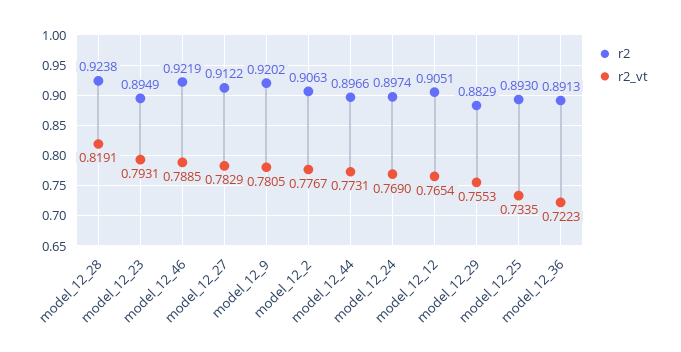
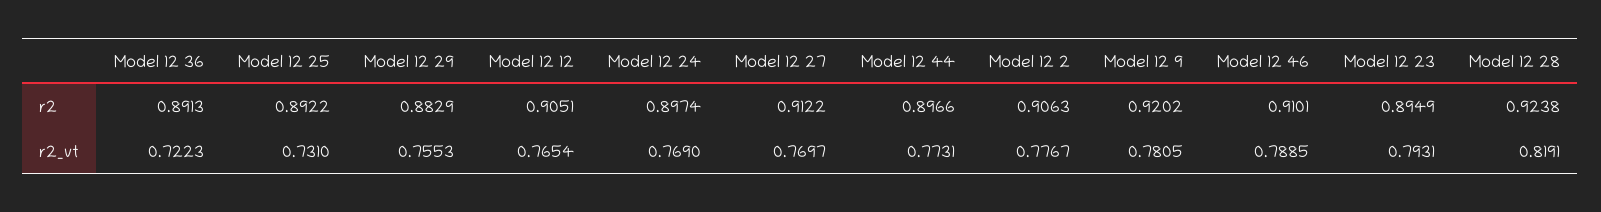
  {
    "r2": {
      "model_12_28": 0.9238,
      "model_12_23": 0.8949,
-     "model_12_46": 0.9219,
+     "model_12_46": 0.9101,
      "model_12_27": 0.9122,
      "model_12_9": 0.9202,
      "model_12_2": 0.9063,
      "model_12_44": 0.8966,
      "model_12_24": 0.8974,
      "model_12_12": 0.9051,
      "model_12_29": 0.8829,
-     "model_12_25": 0.893,
+     "model_12_25": 0.8922,
      "model_12_36": 0.8913
    },
    "r2_vt": {
      "model_12_28": 0.8191,
      "model_12_23": 0.7931,
      "model_12_46": 0.7885,
-     "model_12_27": 0.7829,
+     "model_12_27": 0.7697,
      "model_12_9": 0.7805,
      "model_12_2": 0.7767,
      "model_12_44": 0.7731,
      "model_12_24": 0.769,
      "model_12_12": 0.7654,
      "model_12_29": 0.7553,
-     "model_12_25": 0.7335,
+     "model_12_25": 0.731,
      "model_12_36": 0.7223
    }
  }

